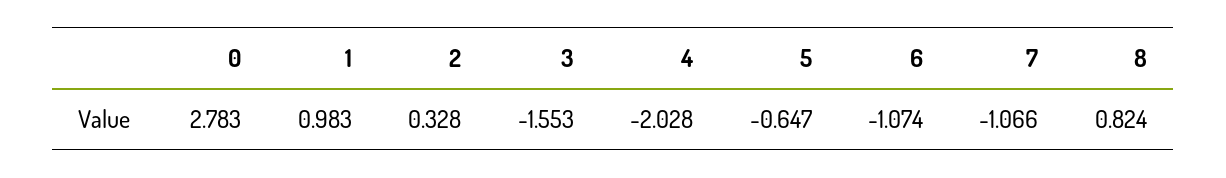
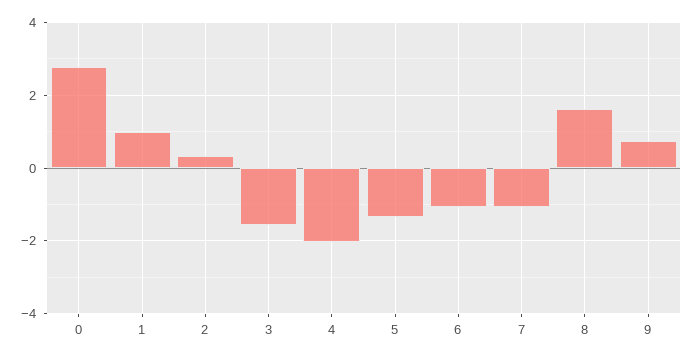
  {
    "0": 2.783,
    "1": 0.983,
    "2": 0.328,
    "3": -1.553,
    "4": -2.028,
-   "5": -0.647,
+   "5": -1.4,
    "6": -1.074,
    "7": -1.066,
-   "8": 0.824
+   "8": 1.6,
+   "9": 0.8
  }

